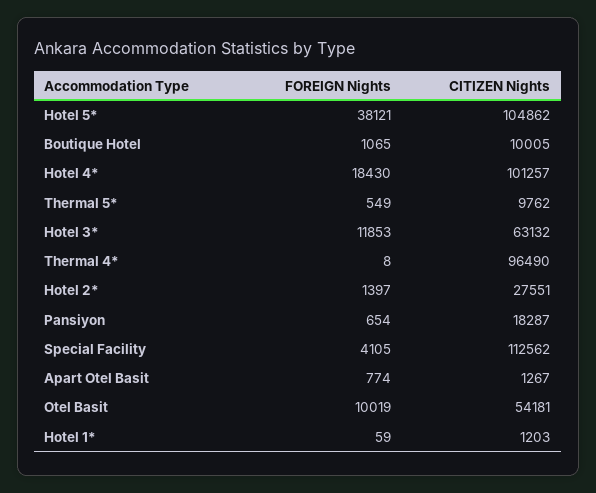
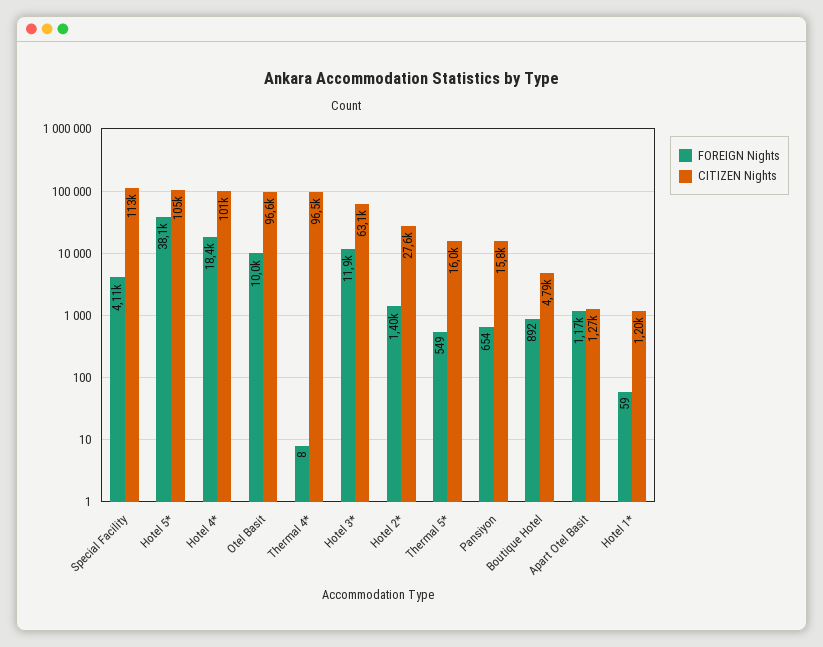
  {
    "FOREIGN Nights": {
      "Hotel 5*": 38121,
-     "Boutique Hotel": 1065,
+     "Boutique Hotel": 892,
      "Hotel 4*": 18430,
      "Thermal 5*": 549,
      "Hotel 3*": 11853,
      "Thermal 4*": 8,
      "Hotel 2*": 1397,
      "Pansiyon": 654,
      "Special Facility": 4105,
-     "Apart Otel Basit": 774,
+     "Apart Otel Basit": 1170,
      "Otel Basit": 10019,
      "Hotel 1*": 59
    },
    "CITIZEN Nights": {
      "Hotel 5*": 104862,
-     "Boutique Hotel": 10005,
+     "Boutique Hotel": 4790,
      "Hotel 4*": 101257,
-     "Thermal 5*": 9762,
+     "Thermal 5*": 16000,
      "Hotel 3*": 63132,
      "Thermal 4*": 96490,
      "Hotel 2*": 27551,
-     "Pansiyon": 18287,
+     "Pansiyon": 15800,
      "Special Facility": 112562,
      "Apart Otel Basit": 1267,
-     "Otel Basit": 54181,
+     "Otel Basit": 96600,
      "Hotel 1*": 1203
    }
  }

